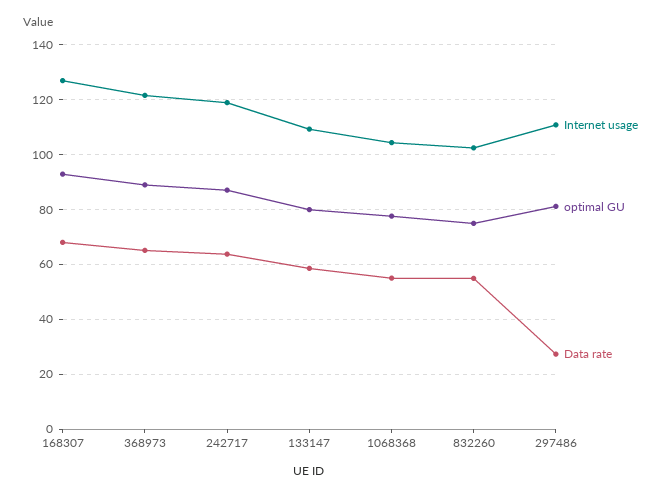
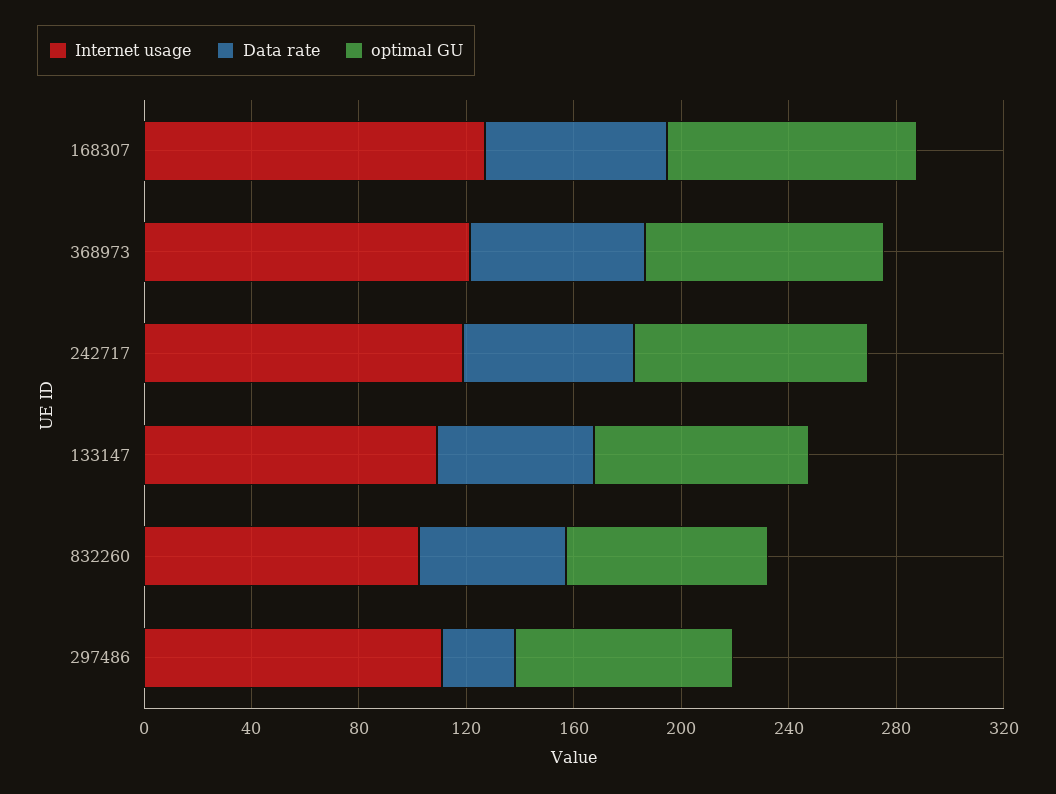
  {
    "Internet usage": {
      "168307": 127.5,
      "368973": 122.5,
      "242717": 120,
      "133147": 110,
-     "1068368": 105,
      "832260": 102.5,
      "297486": 110
    },
    "optimal GU": {
      "168307": 92.5,
      "368973": 90,
      "242717": 87.5,
      "133147": 80,
-     "1068368": 77.5,
      "832260": 75,
      "297486": 80
    },
    "Data rate": {
      "168307": 67.5,
      "368973": 65,
      "242717": 62.5,
      "133147": 57.5,
-     "1068368": 55,
      "832260": 55,
      "297486": 27.5
    }
  }

